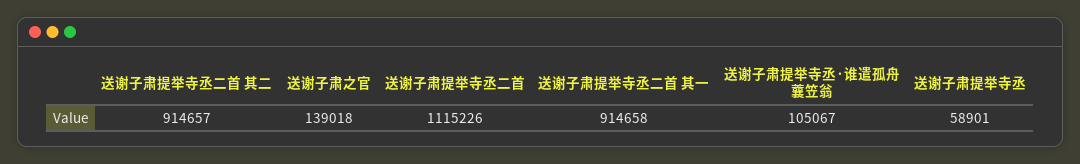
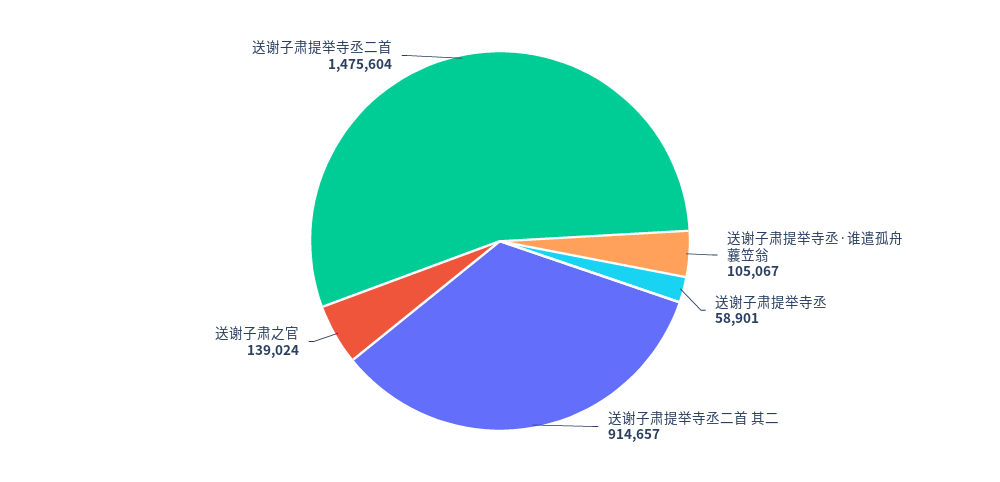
  {
    "送谢子肃提举寺丞二首 其二": 914657,
-   "送谢子肃之官": 139018,
+   "送谢子肃之官": 139024,
-   "送谢子肃提举寺丞二首": 1115226,
+   "送谢子肃提举寺丞二首": 1475604,
-   "送谢子肃提举寺丞二首 其一": 914658,
    "送谢子肃提举寺丞·谁遣孤舟蘘笠翁": 105067,
    "送谢子肃提举寺丞": 58901
  }

